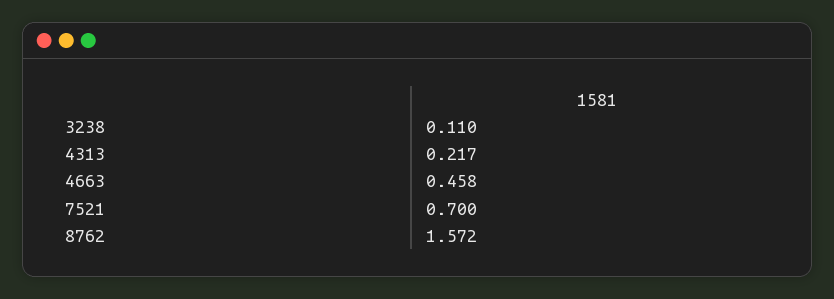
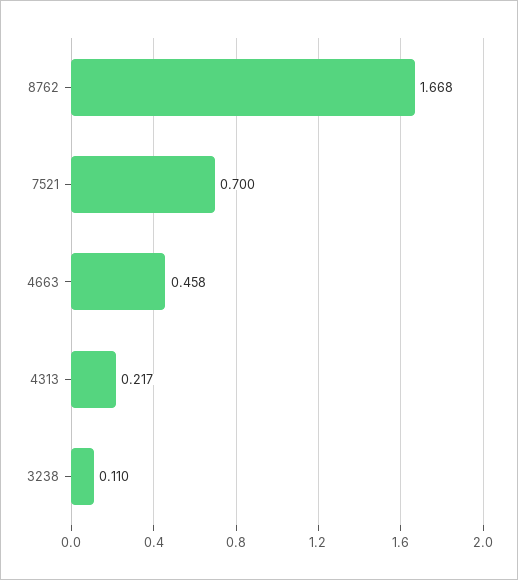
  {
    "3238": 0.11,
    "4313": 0.217,
    "4663": 0.458,
    "7521": 0.7,
-   "8762": 1.572
+   "8762": 1.668
  }

